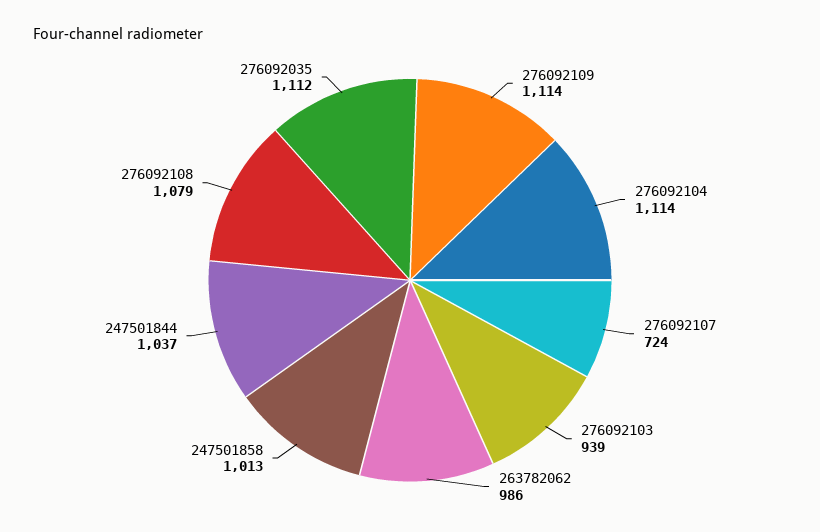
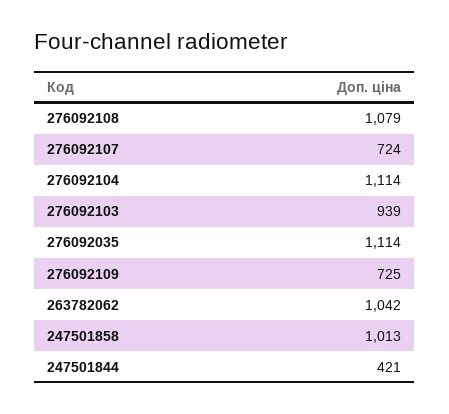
  {
-   "276092109": 1114,
+   "276092109": 725,
    "276092104": 1114,
    "276092107": 724,
    "276092103": 939,
-   "263782062": 986,
+   "263782062": 1042,
    "247501858": 1013,
-   "247501844": 1037,
+   "247501844": 421,
    "276092108": 1079,
-   "276092035": 1112
+   "276092035": 1114
  }

